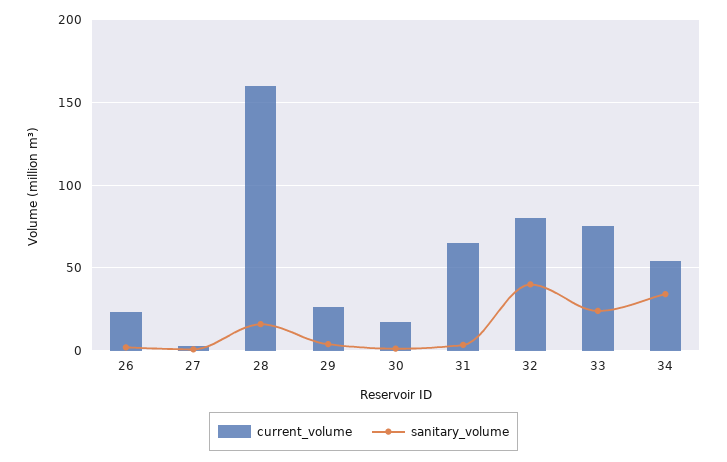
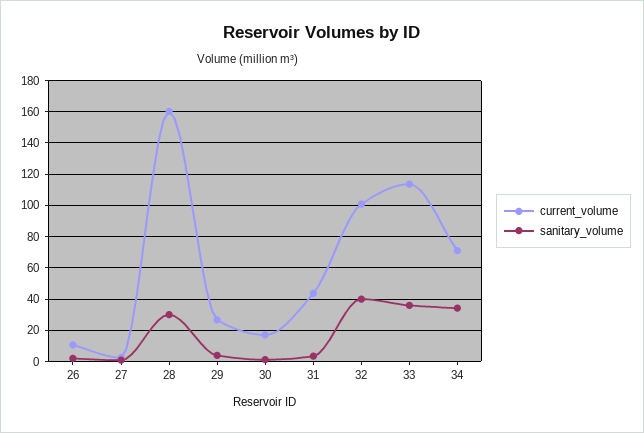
  {
    "current_volume": {
-     "26": 25,
+     "26": 10,
      "27": 5,
      "28": 160,
      "29": 25,
      "30": 15,
-     "31": 65,
+     "31": 45,
-     "32": 80,
+     "32": 100,
-     "33": 75,
+     "33": 115,
-     "34": 55
+     "34": 70
    },
    "sanitary_volume": {
      "26": 0,
      "27": 0,
-     "28": 15,
+     "28": 30,
      "29": 5,
      "30": 0,
      "31": 5,
      "32": 40,
-     "33": 25,
+     "33": 35,
      "34": 35
    }
  }

